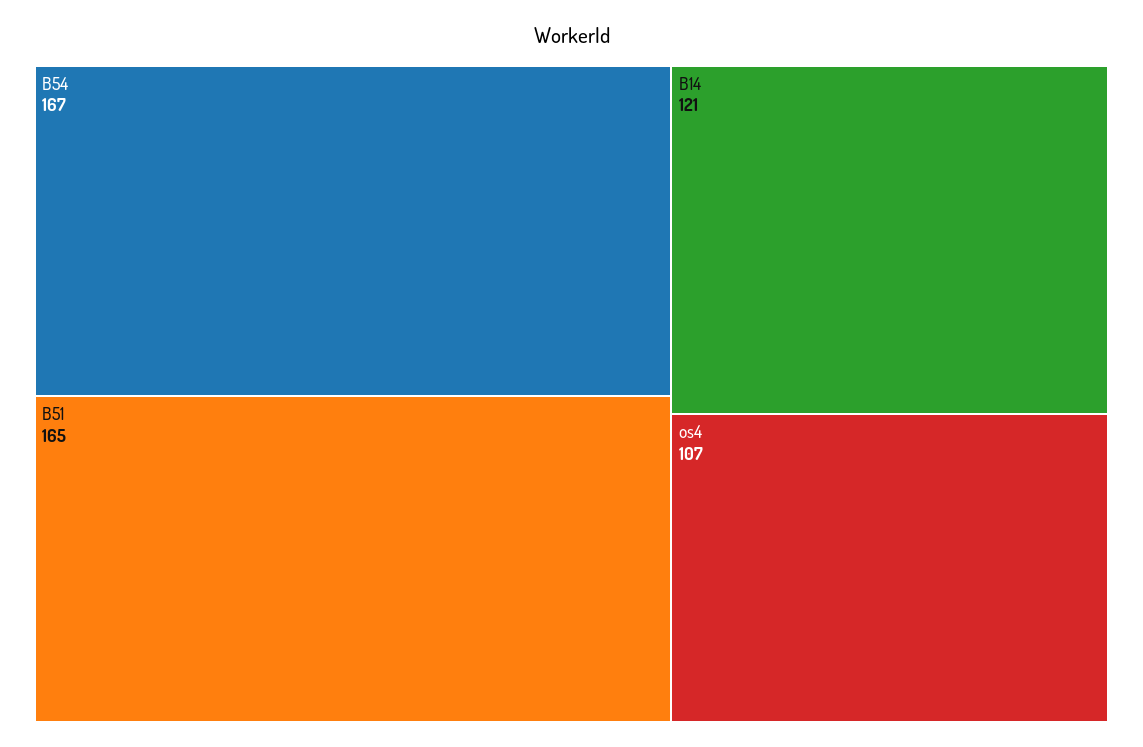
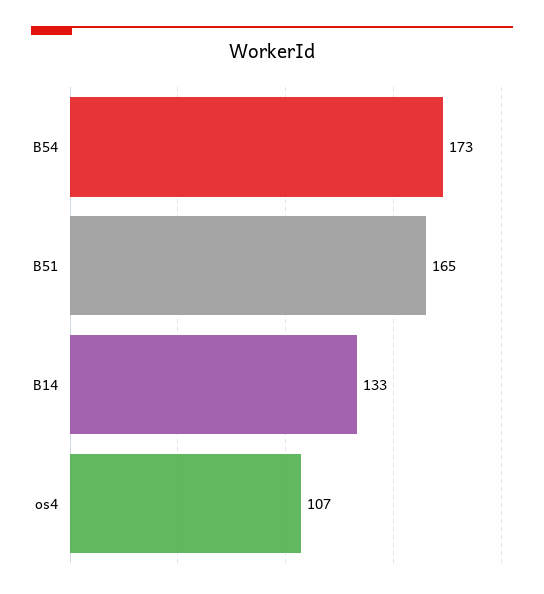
  {
-   "B54": 167,
+   "B54": 173,
    "B51": 165,
-   "B14": 121,
+   "B14": 133,
    "os4": 107
  }

